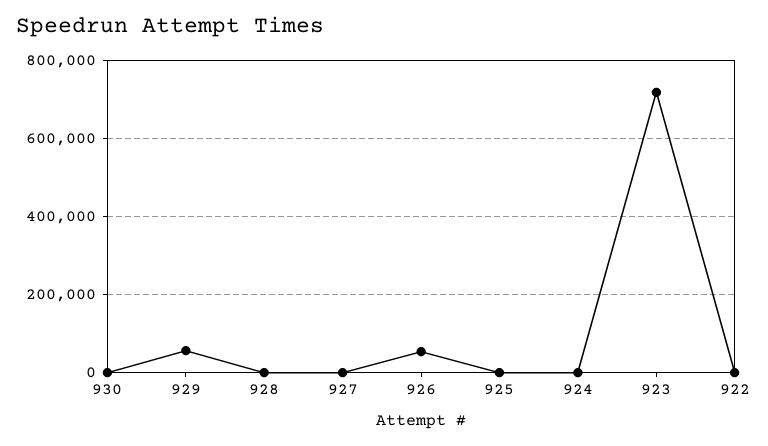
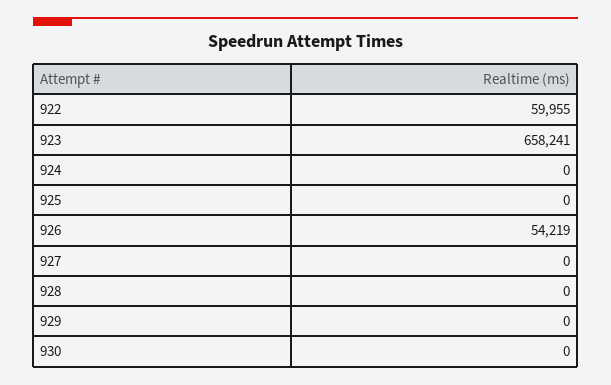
  {
    "930": 0,
-   "929": 60000,
+   "929": 0,
    "928": 0,
    "927": 0,
    "926": 54219,
    "925": 0,
    "924": 0,
-   "923": 720000,
+   "923": 658241,
-   "922": 0
+   "922": 59955
  }

